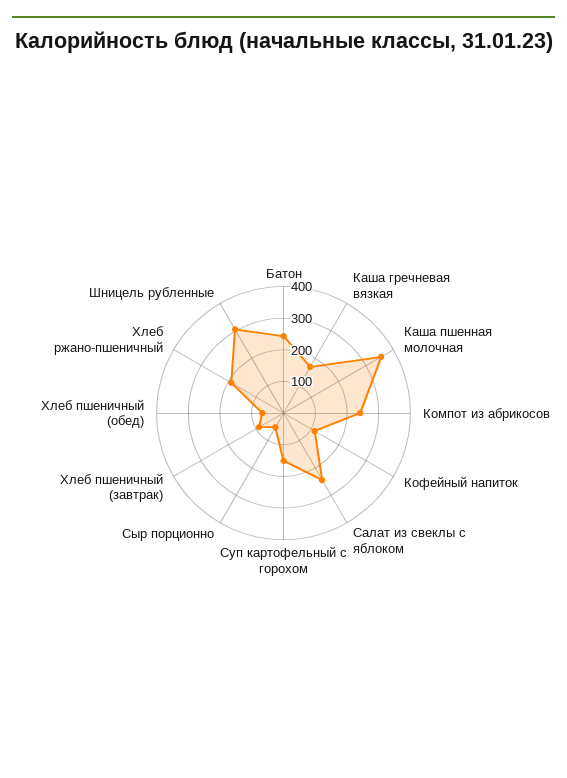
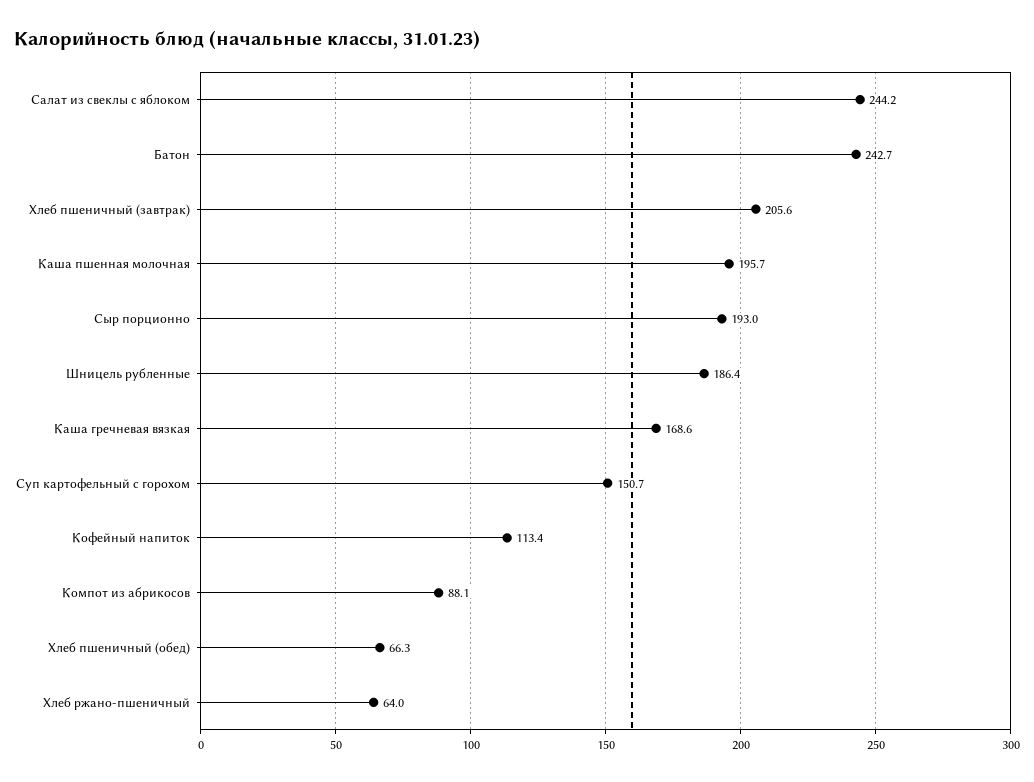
  {
    "Батон": 242.7,
    "Каша гречневая вязкая": 168.6,
-   "Каша пшенная молочная": 350,
+   "Каша пшенная молочная": 195.7,
-   "Компот из абрикосов": 250,
+   "Компот из абрикосов": 88.1,
    "Кофейный напиток": 113.4,
    "Салат из свеклы с яблоком": 244.2,
    "Суп картофельный с горохом": 150.7,
-   "Сыр порционно": 50,
+   "Сыр порционно": 193,
-   "Хлеб пшеничный (завтрак)": 100,
+   "Хлеб пшеничный (завтрак)": 205.6,
    "Хлеб пшеничный (обед)": 66.3,
-   "Хлеб ржано-пшеничный": 200,
+   "Хлеб ржано-пшеничный": 64,
-   "Шницель рубленные": 300
+   "Шницель рубленные": 186.4
  }

